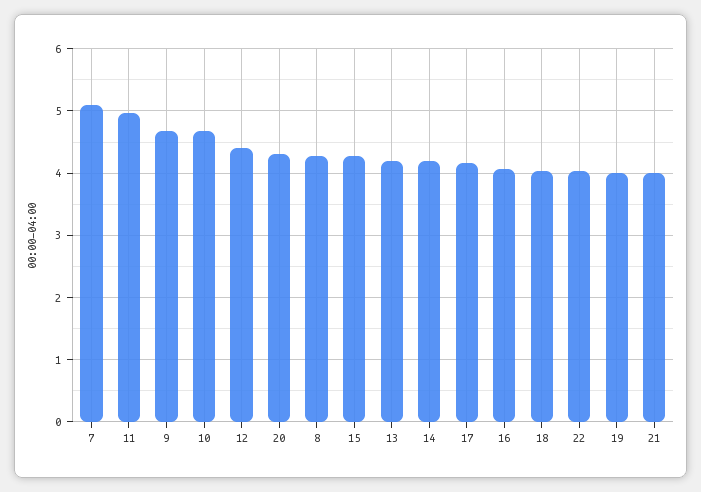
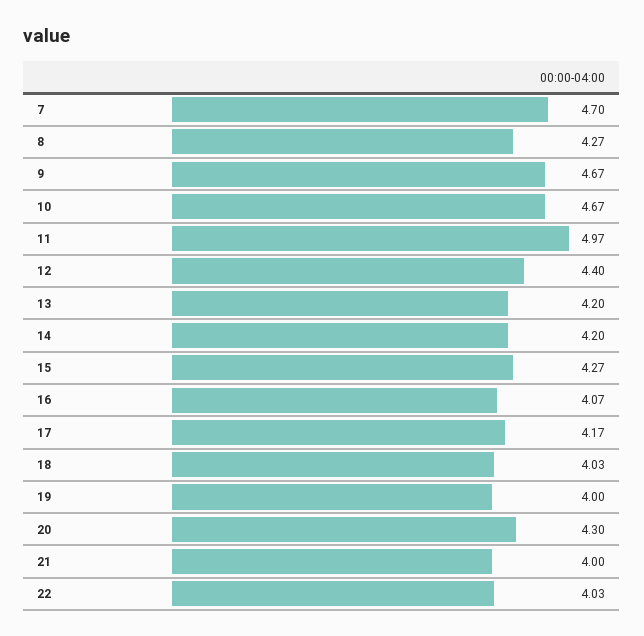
  {
-   "7": 5.1,
+   "7": 4.7,
    "11": 4.97,
    "9": 4.67,
    "10": 4.67,
    "12": 4.4,
    "20": 4.3,
    "8": 4.27,
    "15": 4.27,
    "13": 4.2,
    "14": 4.2,
    "17": 4.17,
    "16": 4.07,
    "18": 4.03,
    "22": 4.03,
    "19": 4,
    "21": 4
  }

